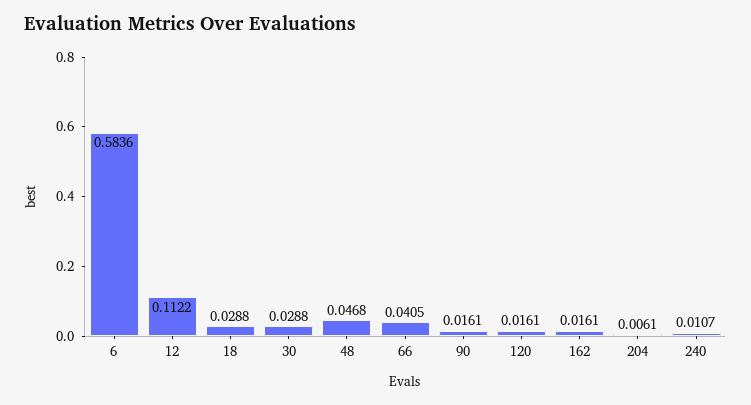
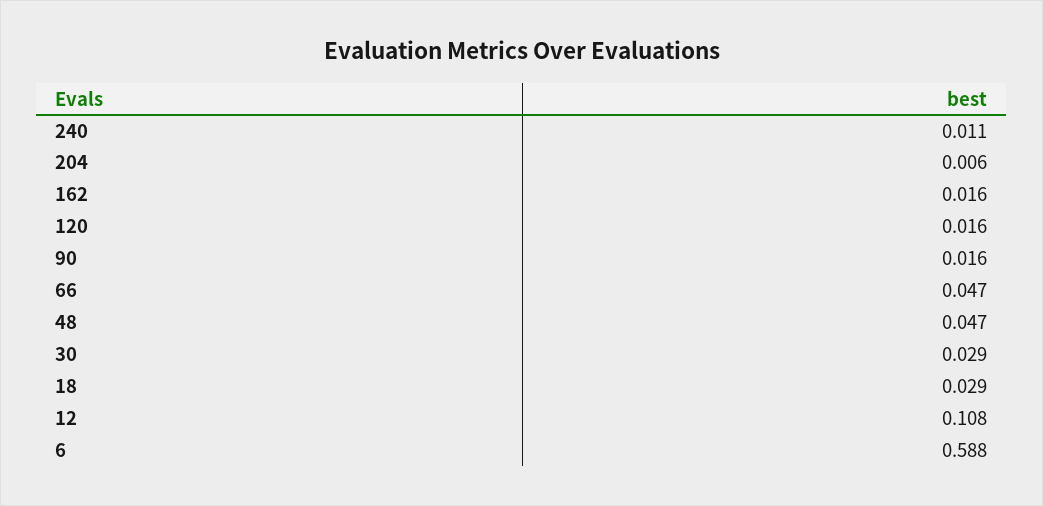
  {
-   "6": 0.5836,
+   "6": 0.588,
-   "12": 0.1122,
+   "12": 0.108,
    "18": 0.0288,
    "30": 0.0288,
    "48": 0.0468,
-   "66": 0.0405,
+   "66": 0.047,
    "90": 0.0161,
    "120": 0.0161,
    "162": 0.0161,
    "204": 0.0061,
    "240": 0.0107
  }

